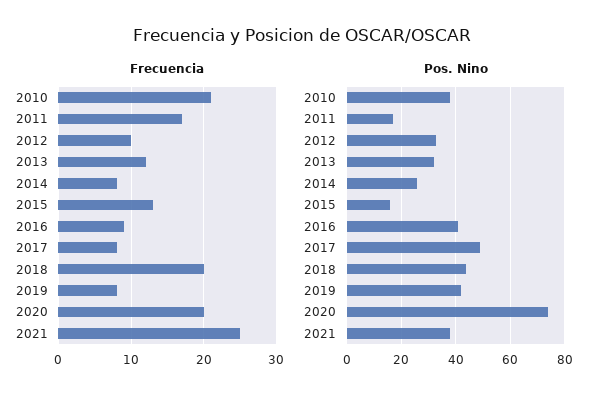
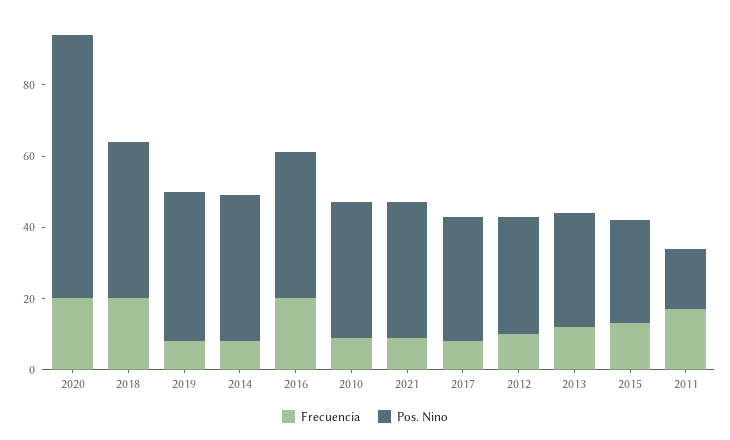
  {
    "Frecuencia": {
-     "2010": 21,
+     "2010": 10,
      "2011": 17,
      "2012": 10,
      "2013": 12,
      "2014": 8,
      "2015": 13,
-     "2016": 9,
+     "2016": 20,
      "2017": 8,
      "2018": 20,
      "2019": 8,
      "2020": 20,
-     "2021": 25
+     "2021": 10
    },
    "Pos. Nino": {
      "2010": 40,
      "2011": 15,
      "2012": 35,
      "2013": 30,
-     "2014": 25,
+     "2014": 40,
-     "2015": 15,
+     "2015": 30,
      "2016": 40,
-     "2017": 50,
+     "2017": 35,
      "2018": 45,
      "2019": 40,
      "2020": 75,
      "2021": 40
    }
  }

